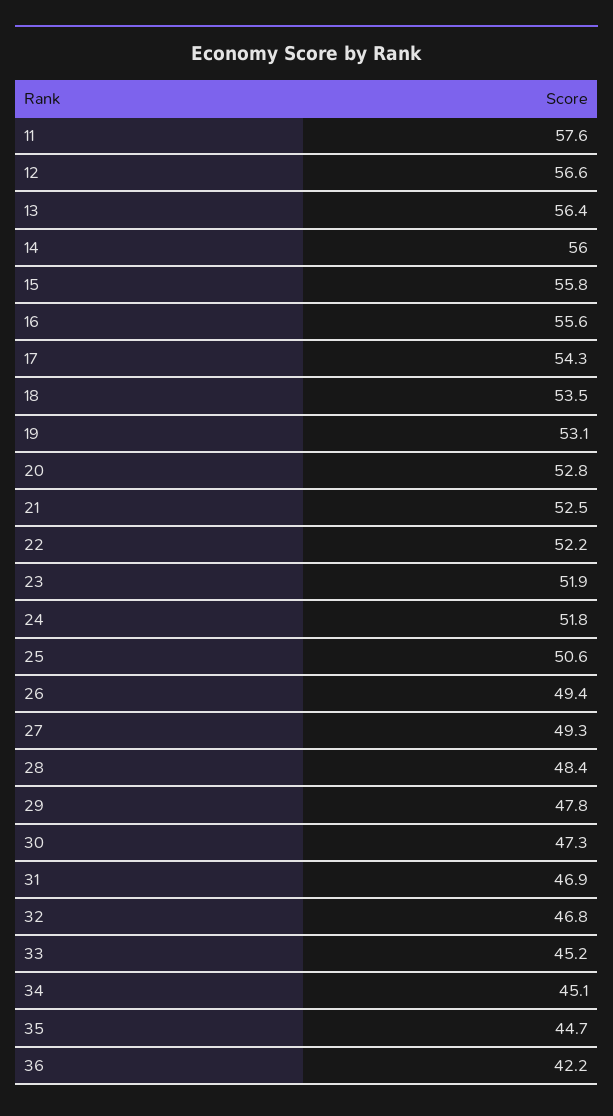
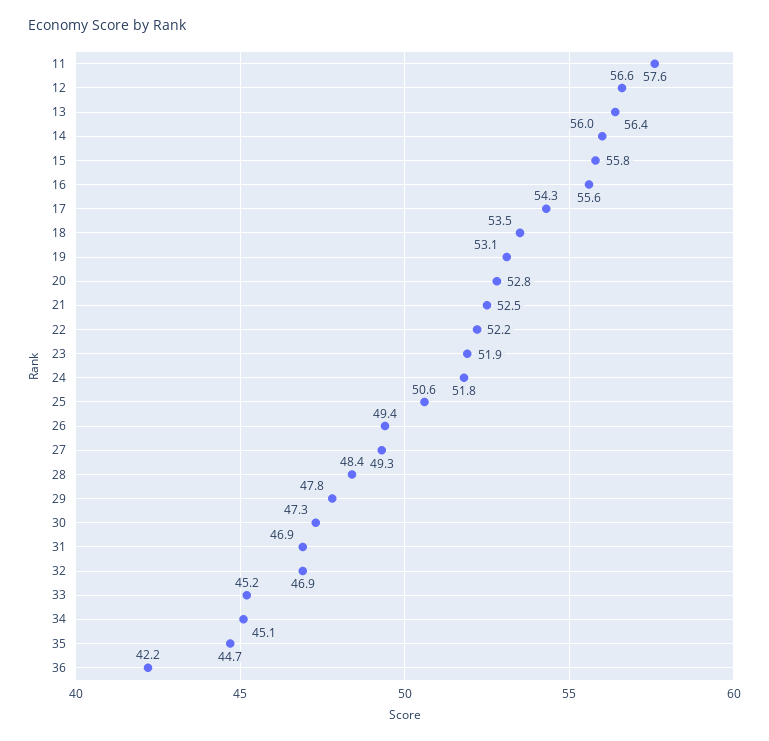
  {
    "11": 57.6,
    "12": 56.6,
    "13": 56.4,
    "14": 56,
    "15": 55.8,
    "16": 55.6,
    "17": 54.3,
    "18": 53.5,
    "19": 53.1,
    "20": 52.8,
    "21": 52.5,
    "22": 52.2,
    "23": 51.9,
    "24": 51.8,
    "25": 50.6,
    "26": 49.4,
    "27": 49.3,
    "28": 48.4,
    "29": 47.8,
    "30": 47.3,
    "31": 46.9,
-   "32": 46.8,
+   "32": 46.9,
    "33": 45.2,
    "34": 45.1,
    "35": 44.7,
    "36": 42.2
  }

